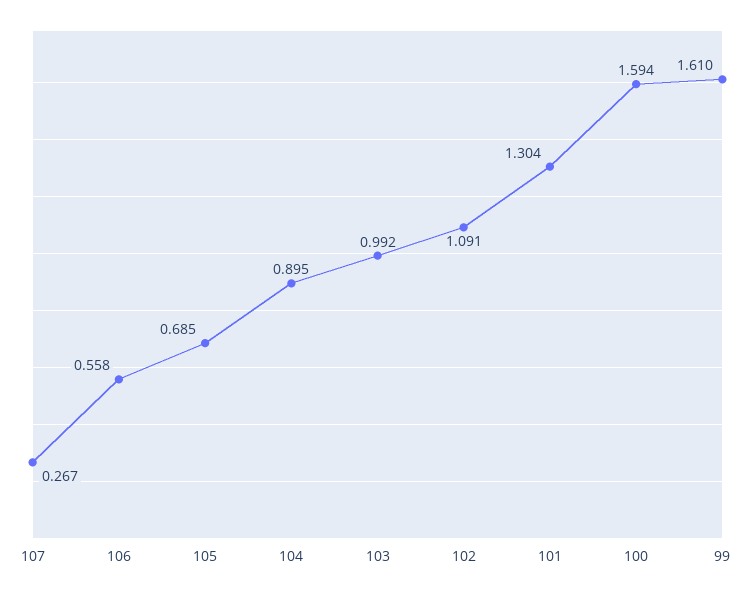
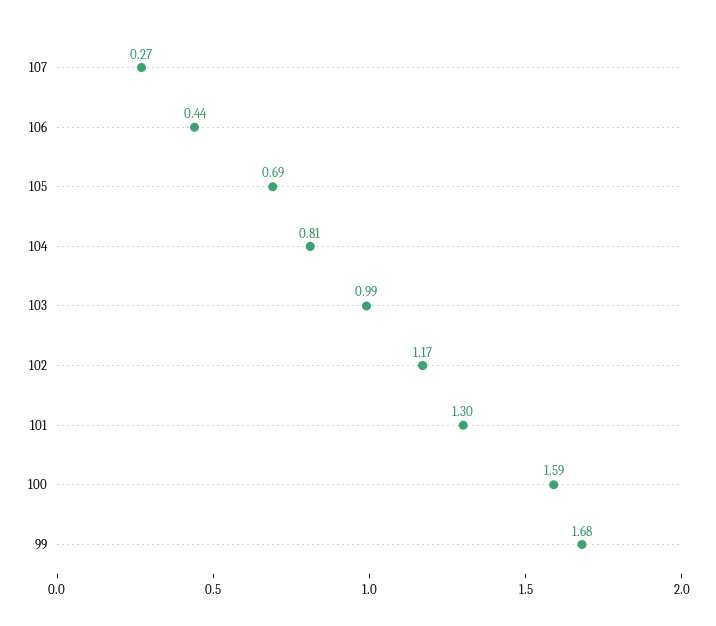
  {
    "107": 0.267,
-   "106": 0.558,
+   "106": 0.44,
    "105": 0.685,
-   "104": 0.895,
+   "104": 0.81,
    "103": 0.992,
-   "102": 1.091,
+   "102": 1.17,
    "101": 1.304,
    "100": 1.594,
-   "99": 1.61
+   "99": 1.68
  }

